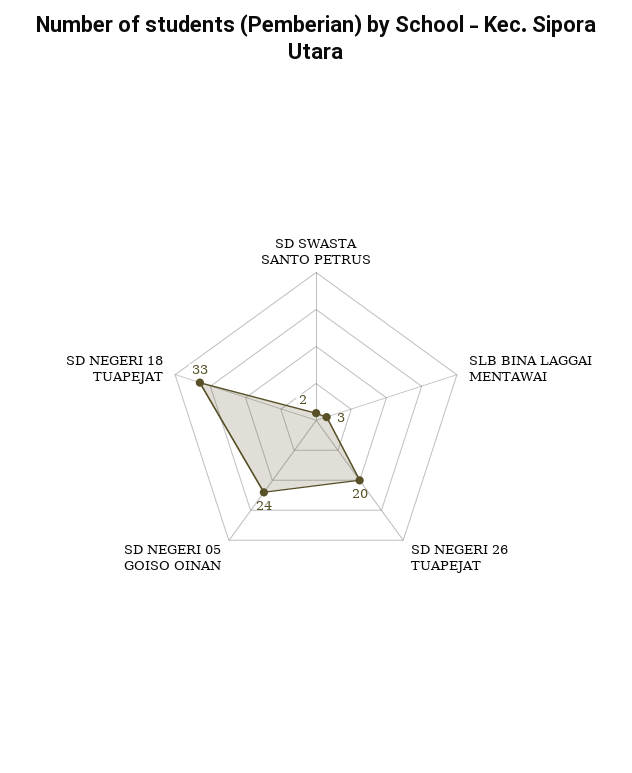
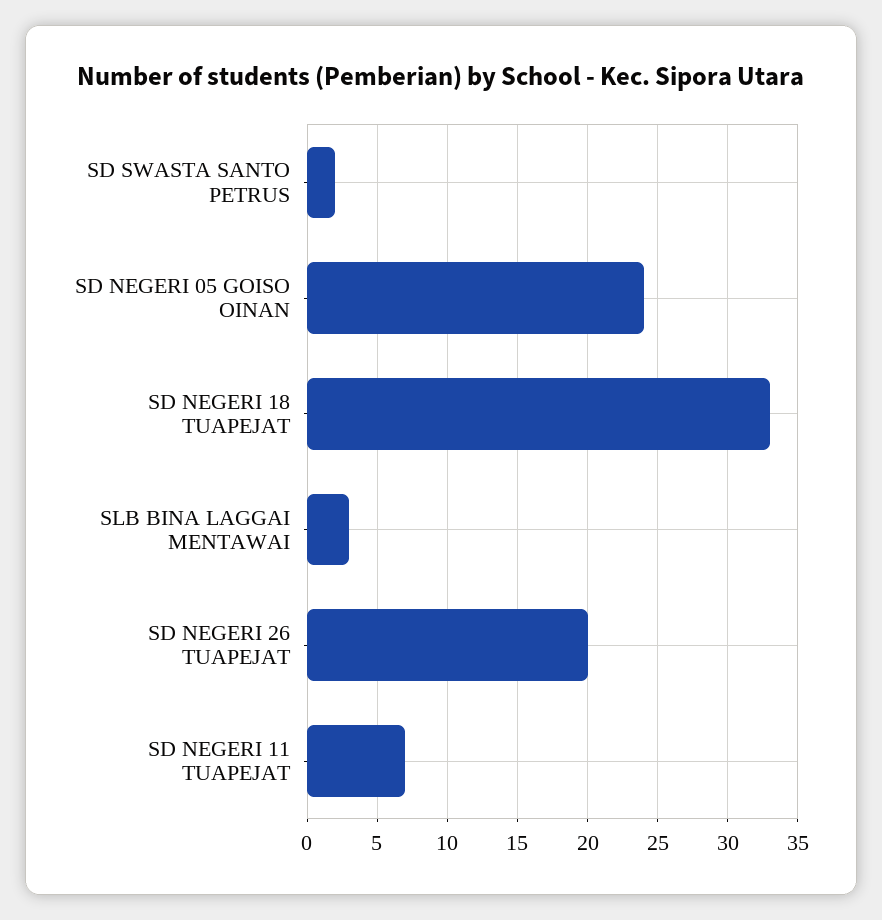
  {
    "SD SWASTA SANTO PETRUS": 2,
    "SLB BINA LAGGAI MENTAWAI": 3,
    "SD NEGERI 26 TUAPEJAT": 20,
    "SD NEGERI 05 GOISO OINAN": 24,
-   "SD NEGERI 18 TUAPEJAT": 33
+   "SD NEGERI 18 TUAPEJAT": 33,
+   "SD NEGERI 11 TUAPEJAT": 7
  }

